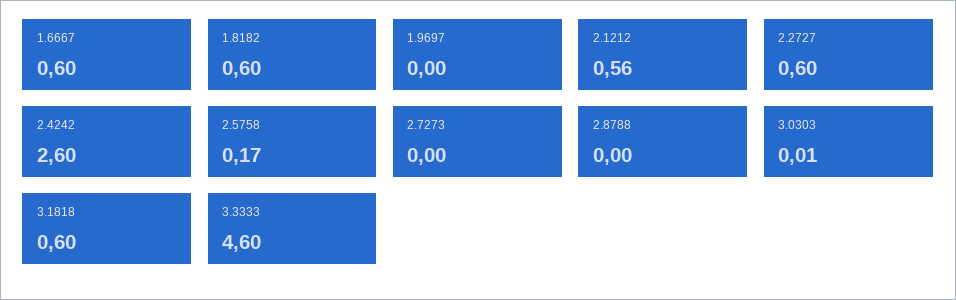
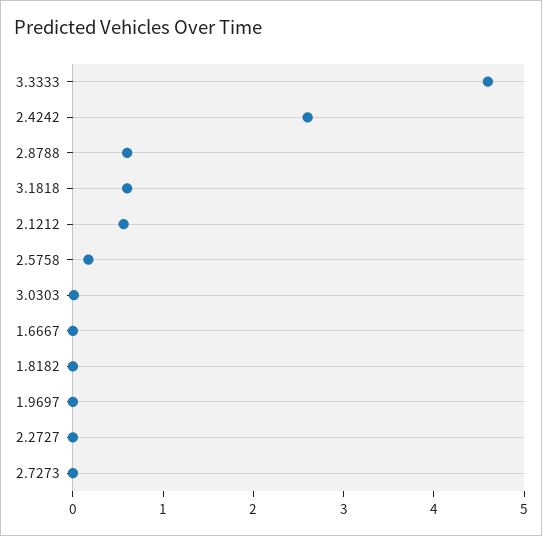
  {
-   "1.6667": 0.6,
+   "1.6667": 0,
-   "1.8182": 0.6,
+   "1.8182": 0,
    "1.9697": 0,
    "2.1212": 0.56,
-   "2.2727": 0.6,
+   "2.2727": 0,
    "2.4242": 2.6,
    "2.5758": 0.17,
    "2.7273": 0,
-   "2.8788": 0,
+   "2.8788": 0.6,
    "3.0303": 0.01,
    "3.1818": 0.6,
    "3.3333": 4.6
  }

